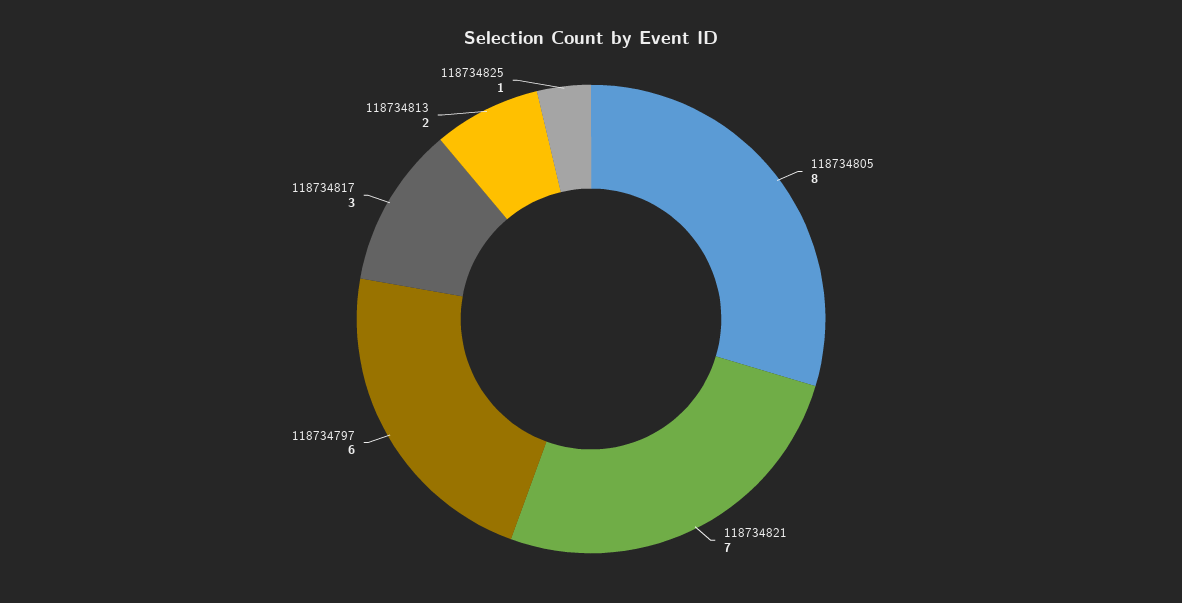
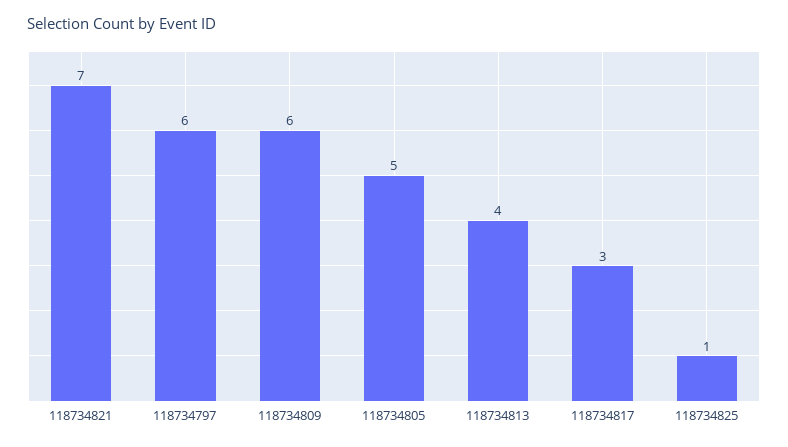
  {
-   "118734805": 8,
+   "118734805": 5,
    "118734821": 7,
    "118734797": 6,
    "118734817": 3,
-   "118734813": 2,
+   "118734813": 4,
-   "118734825": 1
+   "118734825": 1,
+   "118734809": 6
  }

